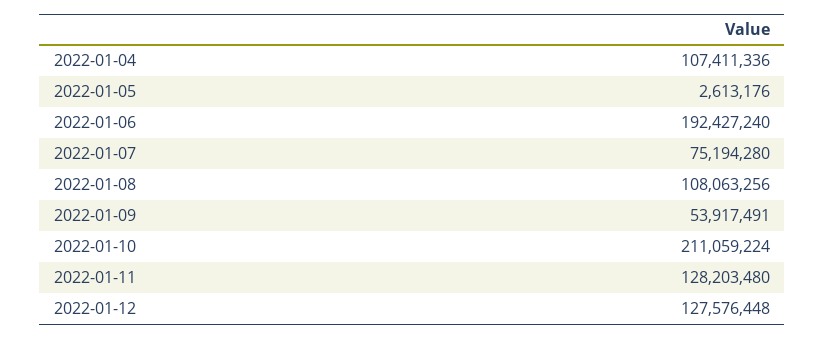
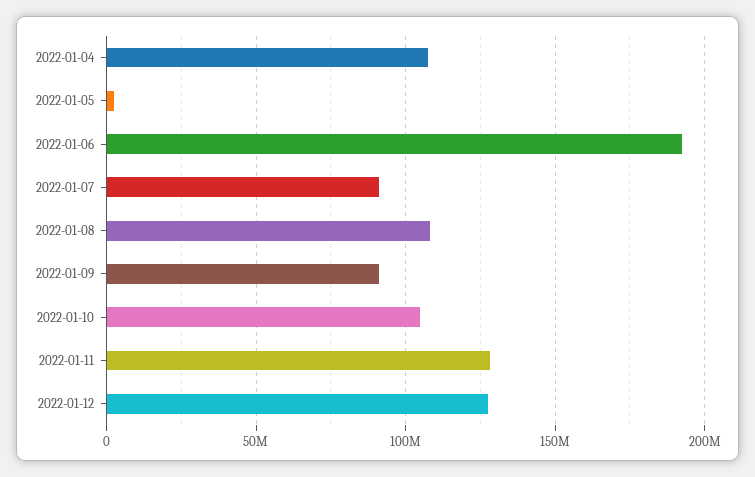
  {
    "2022-01-04": 107411336,
    "2022-01-05": 2613176,
    "2022-01-06": 192427240,
-   "2022-01-07": 75194280,
+   "2022-01-07": 90000000,
    "2022-01-08": 108063256,
-   "2022-01-09": 53917491,
+   "2022-01-09": 90000000,
-   "2022-01-10": 211059224,
+   "2022-01-10": 105000000,
    "2022-01-11": 128203480,
    "2022-01-12": 127576448
  }

